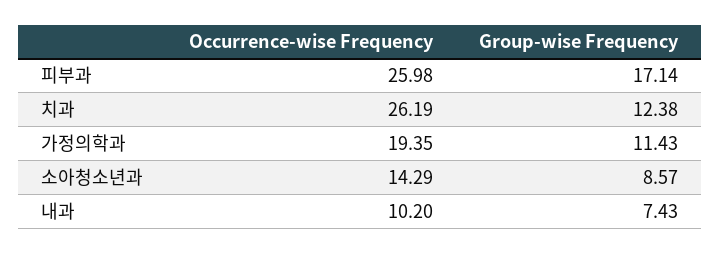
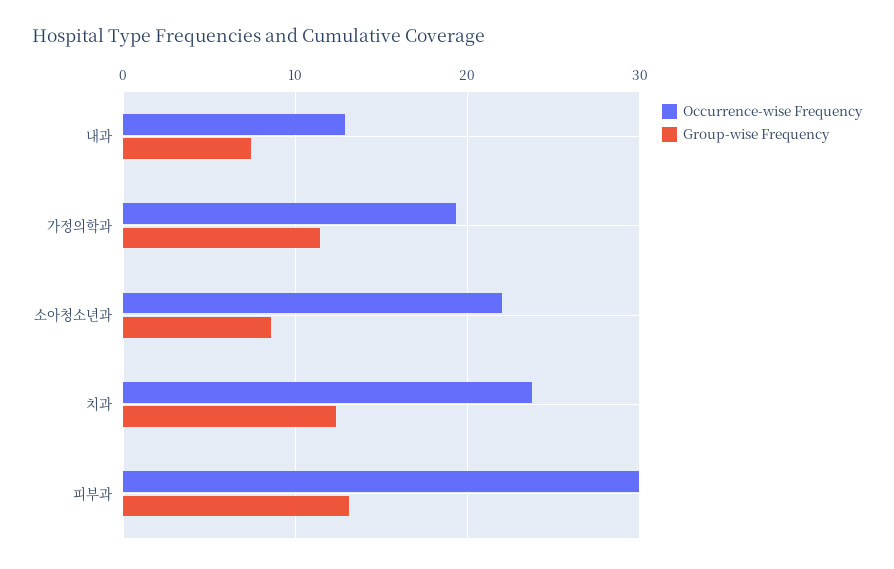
  {
    "Occurrence-wise Frequency": {
-     "피부과": 25.98,
+     "피부과": 30,
-     "치과": 26.19,
+     "치과": 24,
      "가정의학과": 19.35,
-     "소아청소년과": 14.29,
+     "소아청소년과": 22,
-     "내과": 10.2
+     "내과": 13
    },
    "Group-wise Frequency": {
-     "피부과": 17.14,
+     "피부과": 13,
      "치과": 12.38,
      "가정의학과": 11.43,
      "소아청소년과": 8.57,
      "내과": 7.43
    }
  }

